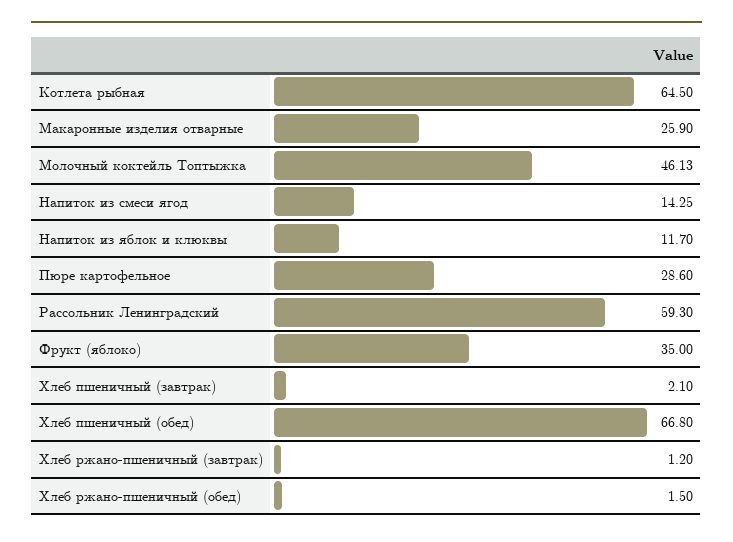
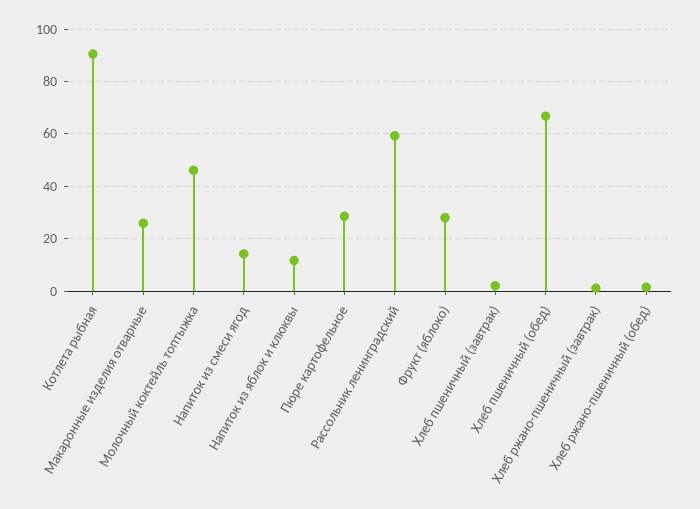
  {
-   "Котлета рыбная": 64.5,
+   "Котлета рыбная": 90,
    "Макаронные изделия отварные": 25.9,
    "Молочный коктейль Топтыжка": 46.13,
    "Напиток из смеси ягод": 14.25,
    "Напиток из яблок и клюквы": 11.7,
    "Пюре картофельное": 28.6,
    "Рассольник Ленинградский": 59.3,
-   "Фрукт (яблоко)": 35,
+   "Фрукт (яблоко)": 27.5,
    "Хлеб пшеничный (завтрак)": 2.1,
    "Хлеб пшеничный (обед)": 66.8,
    "Хлеб ржано-пшеничный (завтрак)": 1.2,
    "Хлеб ржано-пшеничный (обед)": 1.5
  }

